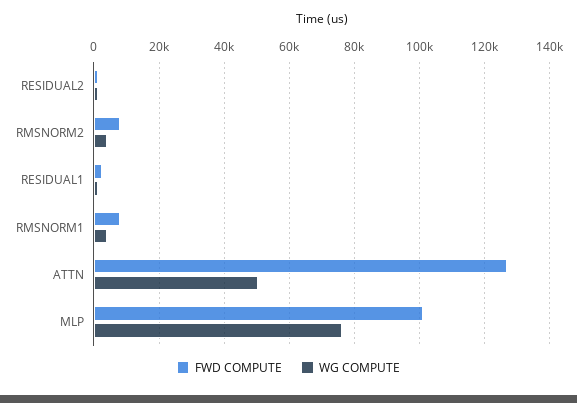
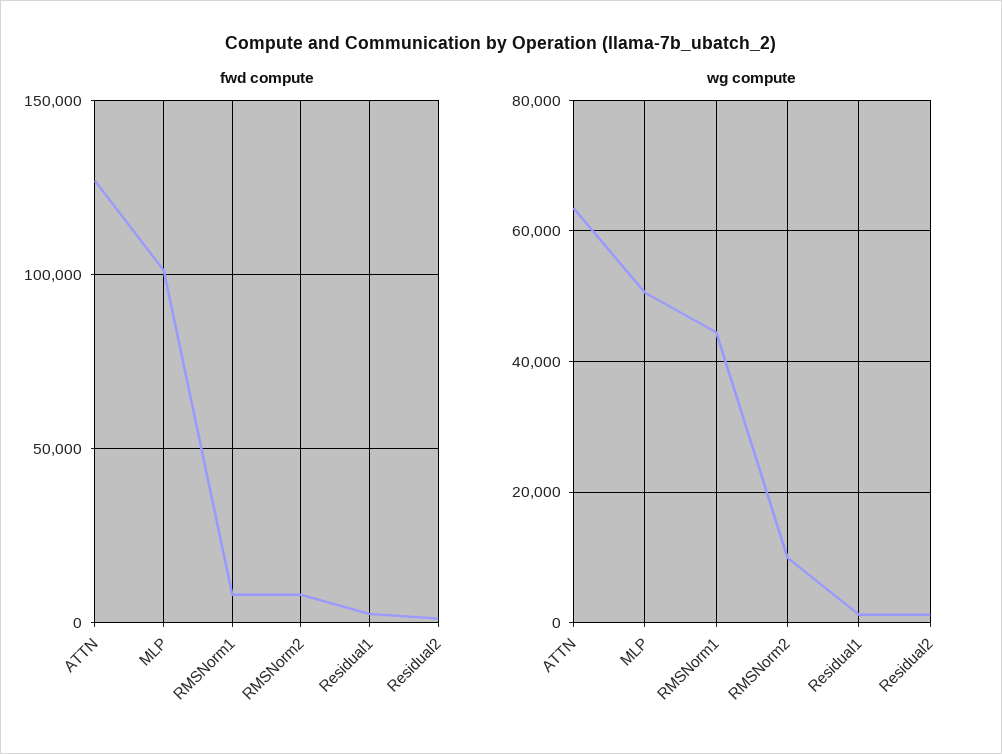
  {
    "FWD COMPUTE": {
      "RESIDUAL2": 2000,
      "RMSNORM2": 8000,
      "RESIDUAL1": 2000,
      "RMSNORM1": 8000,
      "ATTN": 126000,
      "MLP": 102000
    },
    "WG COMPUTE": {
      "RESIDUAL2": 2000,
-     "RMSNORM2": 4000,
+     "RMSNORM2": 10000,
      "RESIDUAL1": 2000,
-     "RMSNORM1": 4000,
+     "RMSNORM1": 44000,
-     "ATTN": 50000,
+     "ATTN": 64000,
-     "MLP": 76000
+     "MLP": 50000
    }
  }

